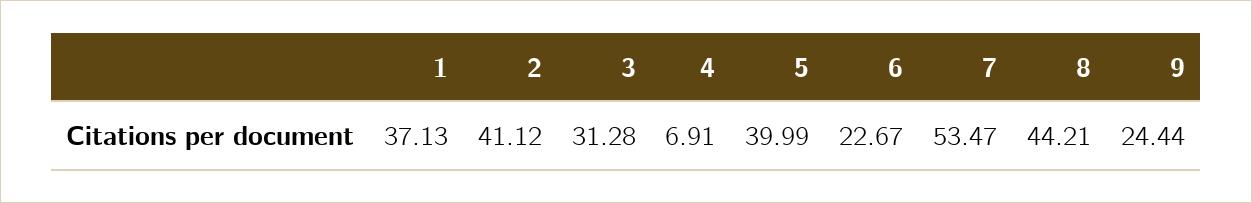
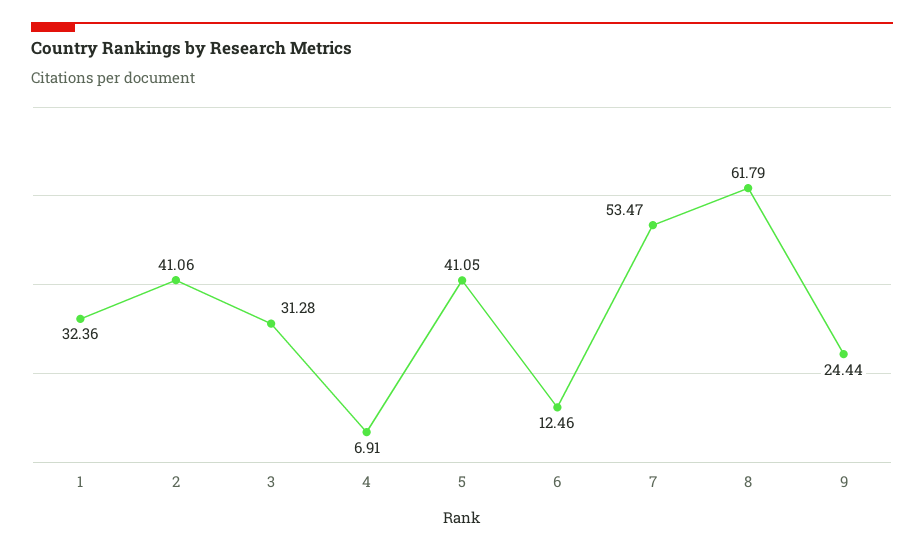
  {
-   "1": 37.13,
+   "1": 32.36,
-   "2": 41.12,
+   "2": 41.06,
    "3": 31.28,
    "4": 6.91,
-   "5": 39.99,
+   "5": 41.05,
-   "6": 22.67,
+   "6": 12.46,
    "7": 53.47,
-   "8": 44.21,
+   "8": 61.79,
    "9": 24.44
  }

